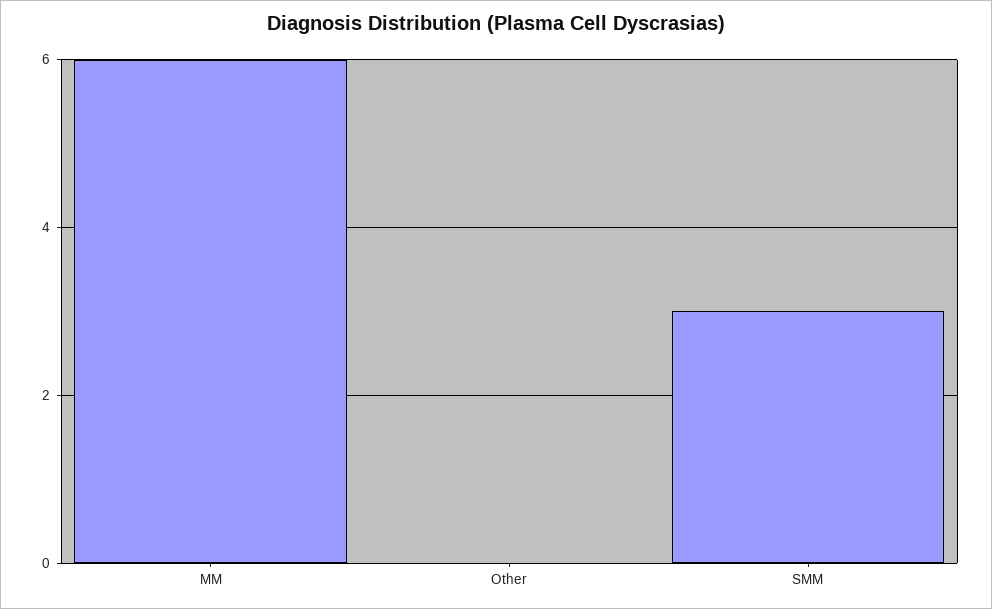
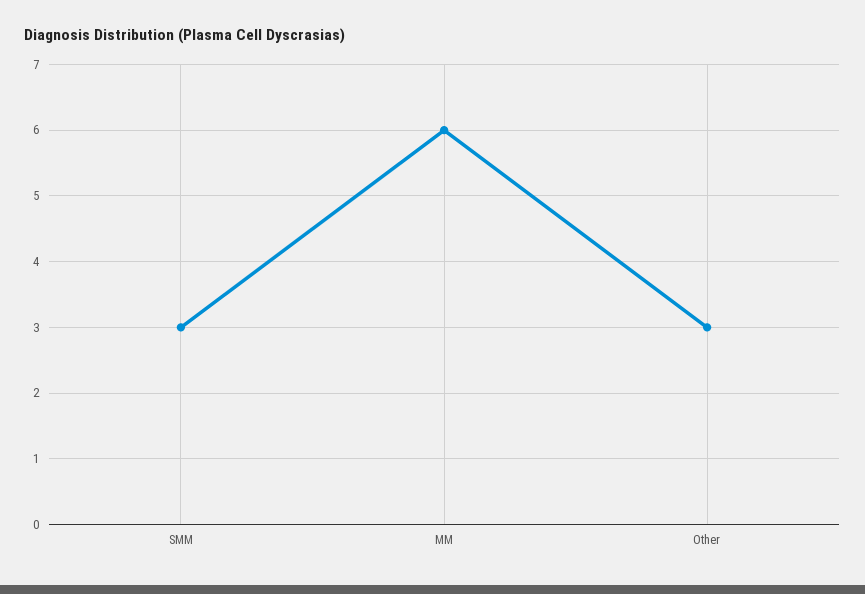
  {
    "MM": 6,
-   "Other": 0,
+   "Other": 3,
    "SMM": 3
  }

